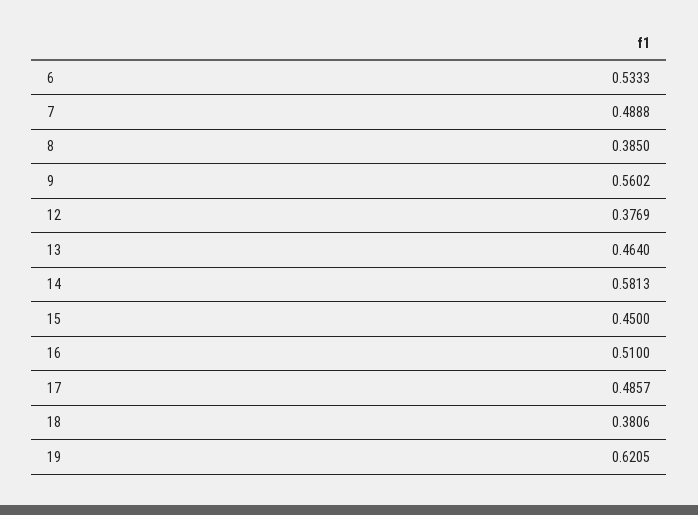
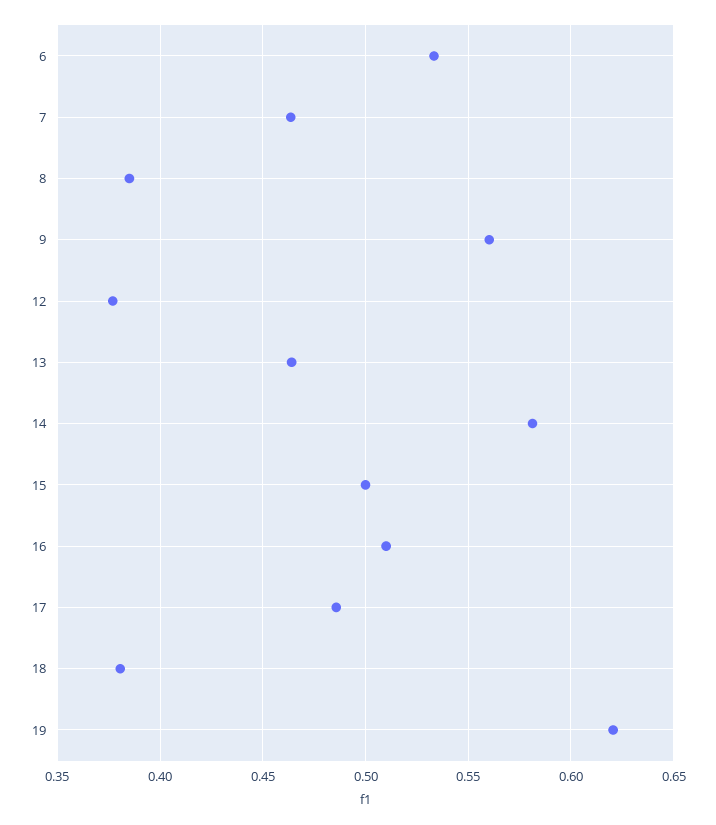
  {
    "6": 0.5333,
-   "7": 0.4888,
+   "7": 0.465,
    "8": 0.385,
    "9": 0.5602,
    "12": 0.3769,
    "13": 0.464,
    "14": 0.5813,
-   "15": 0.45,
+   "15": 0.5,
    "16": 0.51,
    "17": 0.4857,
    "18": 0.3806,
    "19": 0.6205
  }

